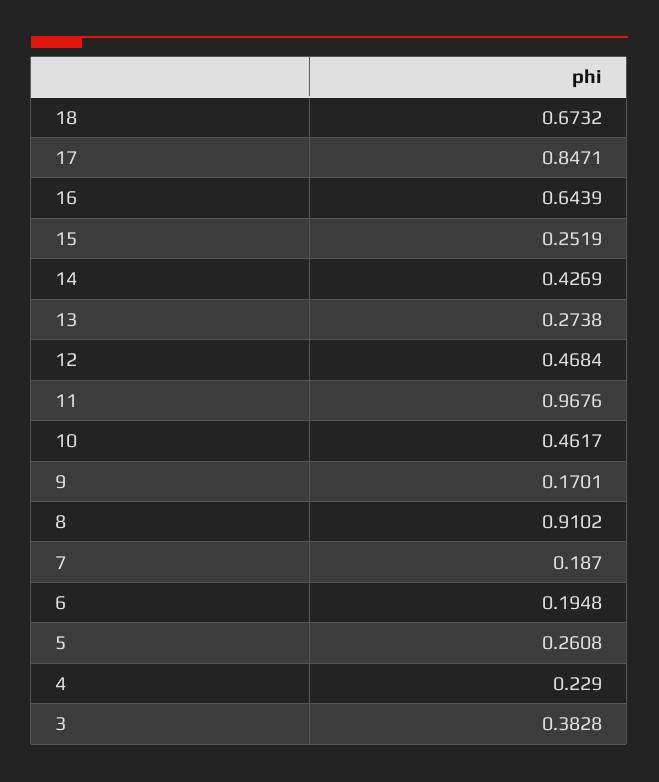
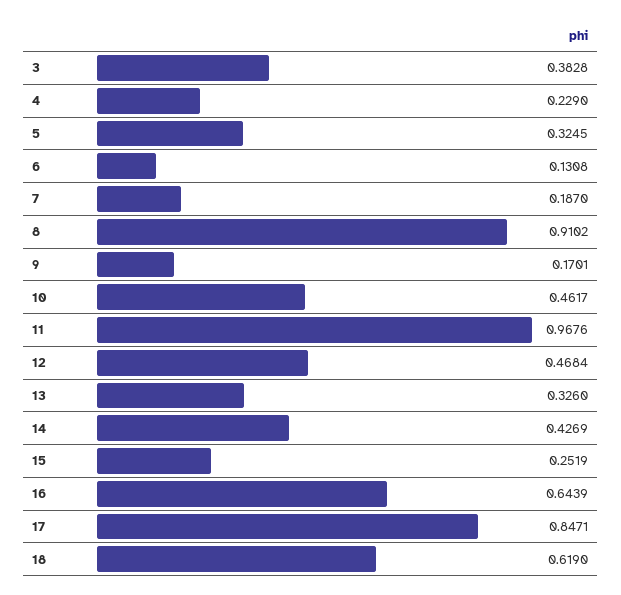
  {
-   "18": 0.6732,
+   "18": 0.619,
    "17": 0.8471,
    "16": 0.6439,
    "15": 0.2519,
    "14": 0.4269,
-   "13": 0.2738,
+   "13": 0.326,
    "12": 0.4684,
    "11": 0.9676,
    "10": 0.4617,
    "9": 0.1701,
    "8": 0.9102,
    "7": 0.187,
-   "6": 0.1948,
+   "6": 0.1308,
-   "5": 0.2608,
+   "5": 0.3245,
    "4": 0.229,
    "3": 0.3828
  }

